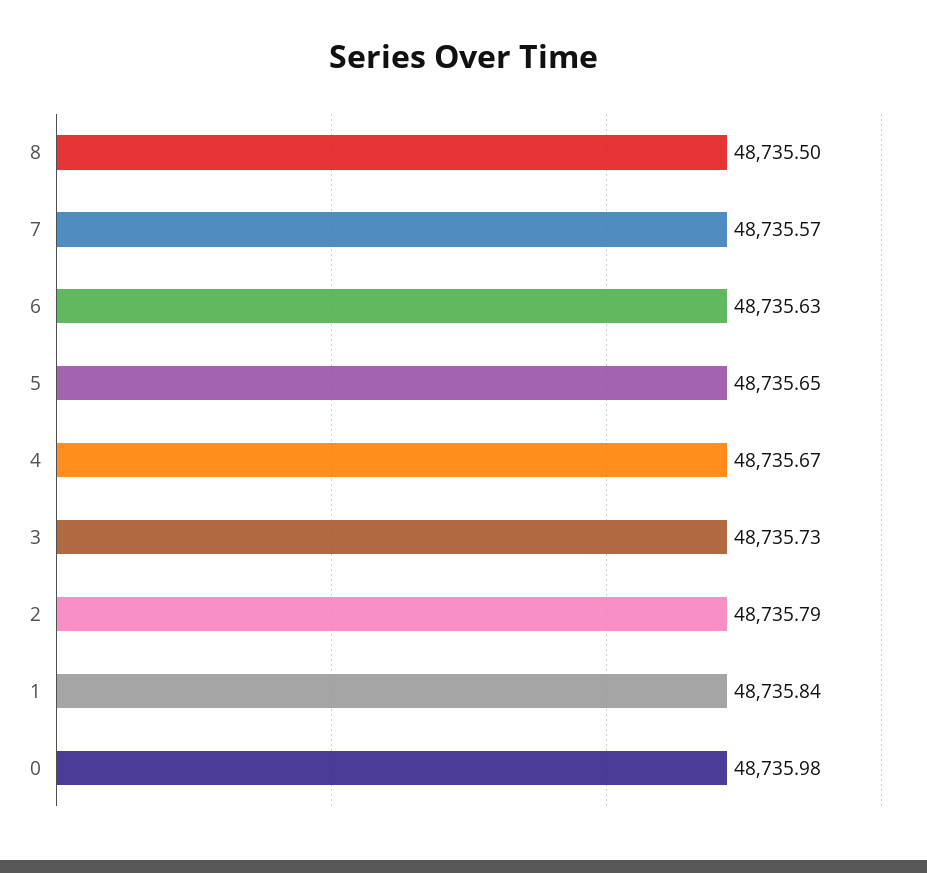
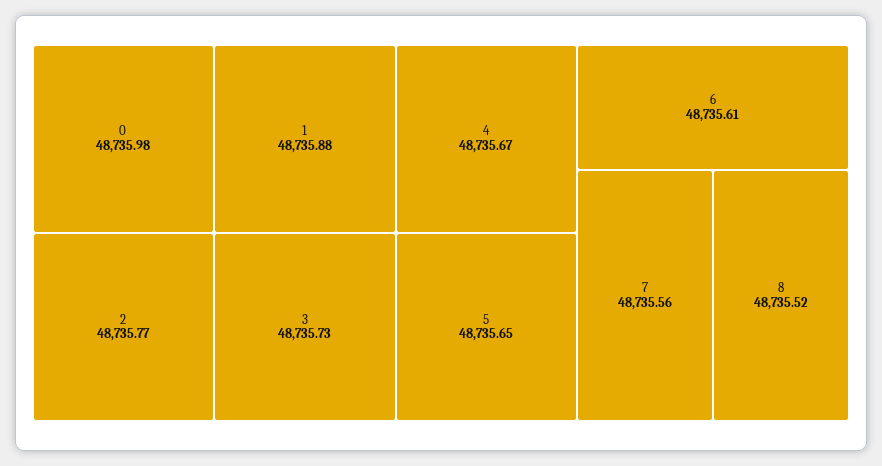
  {
-   "8": 48735.5,
+   "8": 48735.52,
-   "7": 48735.57,
+   "7": 48735.56,
-   "6": 48735.63,
+   "6": 48735.61,
    "5": 48735.65,
    "4": 48735.67,
    "3": 48735.73,
-   "2": 48735.79,
+   "2": 48735.77,
-   "1": 48735.84,
+   "1": 48735.88,
    "0": 48735.98
  }

